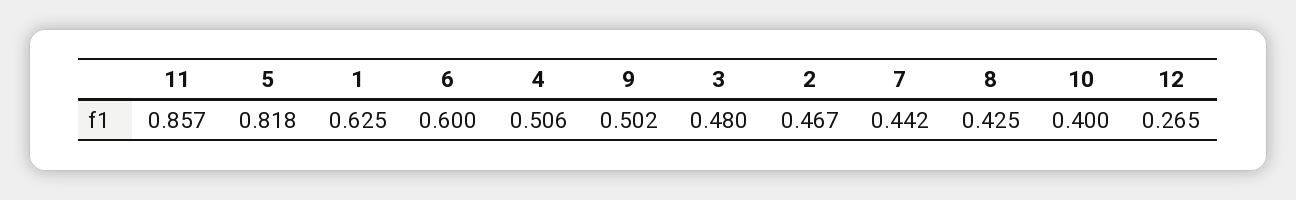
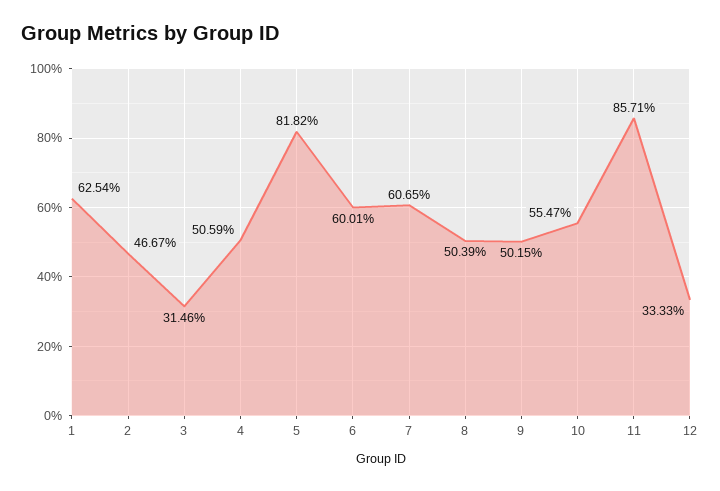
  {
    "11": 0.8571,
    "5": 0.8182,
    "1": 0.6254,
    "6": 0.6001,
    "4": 0.5059,
    "9": 0.5015,
-   "3": 0.48,
+   "3": 0.3146,
    "2": 0.4667,
-   "7": 0.442,
+   "7": 0.6065,
-   "8": 0.425,
+   "8": 0.5039,
-   "10": 0.4,
+   "10": 0.5547,
-   "12": 0.265
+   "12": 0.3333
  }

